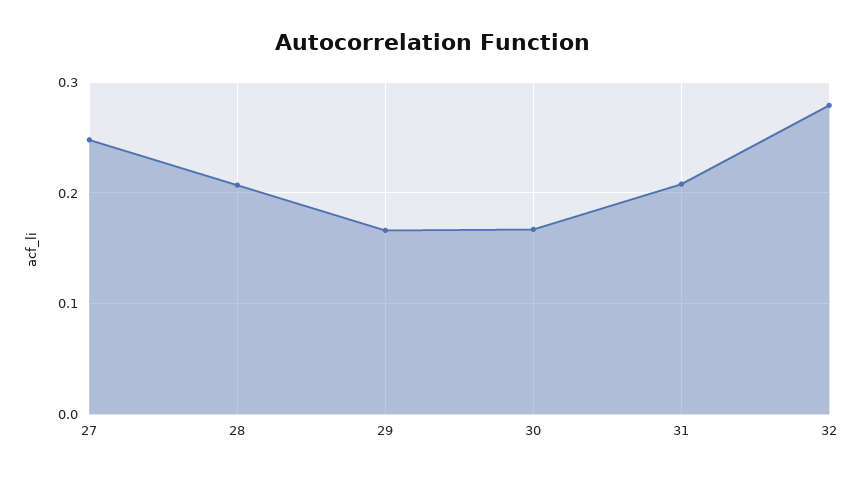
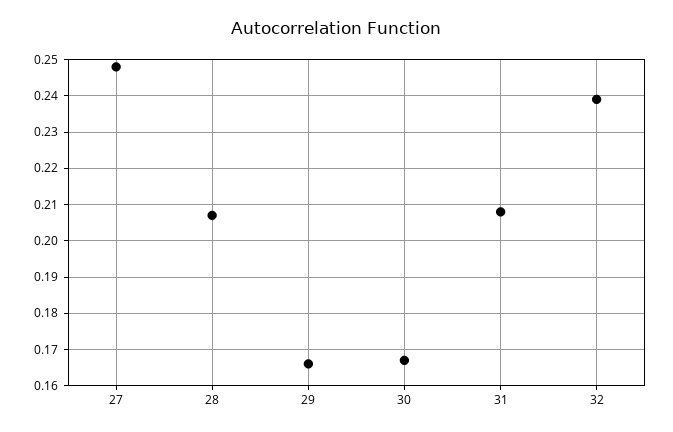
  {
    "27": 0.25,
    "28": 0.205,
    "29": 0.165,
    "30": 0.165,
    "31": 0.21,
-   "32": 0.28
+   "32": 0.24
  }

